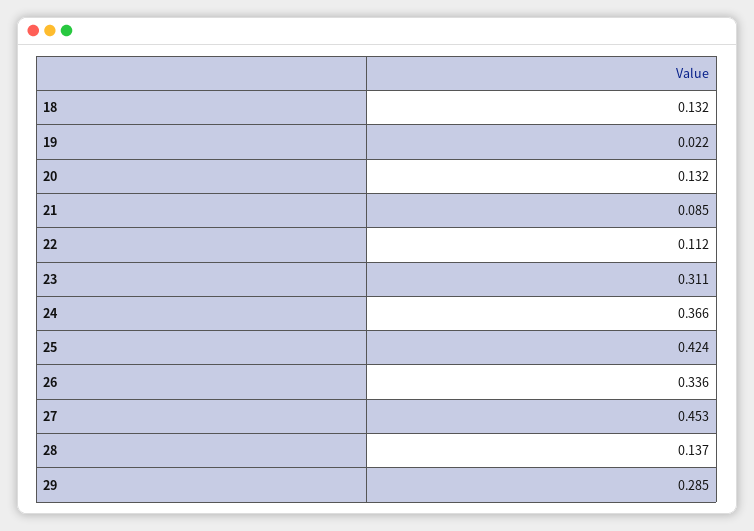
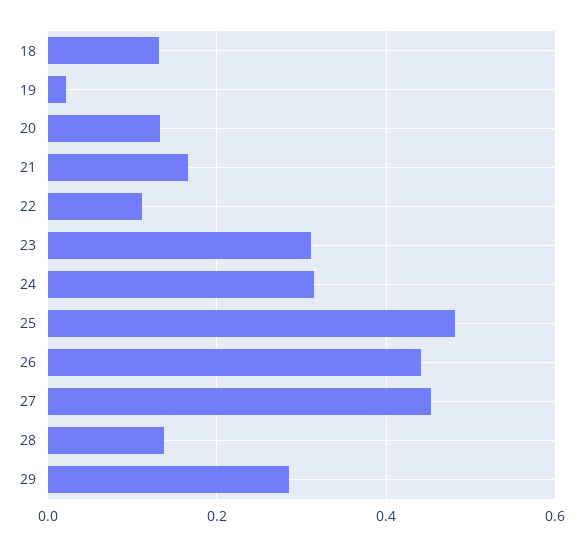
  {
    "18": 0.132,
    "19": 0.022,
    "20": 0.132,
-   "21": 0.085,
+   "21": 0.16,
    "22": 0.112,
    "23": 0.311,
-   "24": 0.366,
+   "24": 0.32,
-   "25": 0.424,
+   "25": 0.48,
-   "26": 0.336,
+   "26": 0.44,
    "27": 0.453,
    "28": 0.137,
    "29": 0.285
  }

